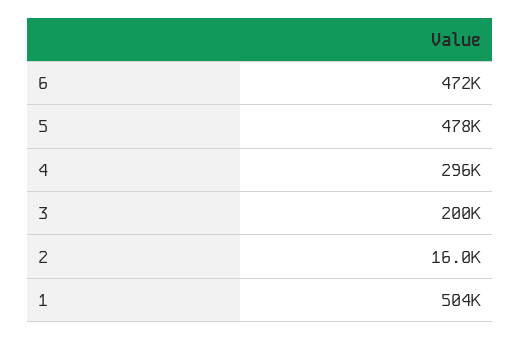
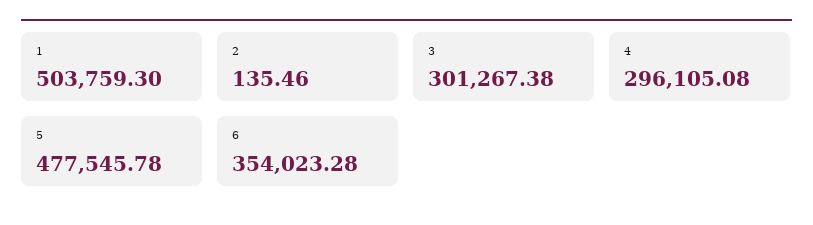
  {
-   "6": 472000,
+   "6": 354023.28,
    "5": 477545.78,
    "4": 296105.08,
-   "3": 200000,
+   "3": 301267.38,
-   "2": 16000,
+   "2": 135.46,
    "1": 503759.3
  }

